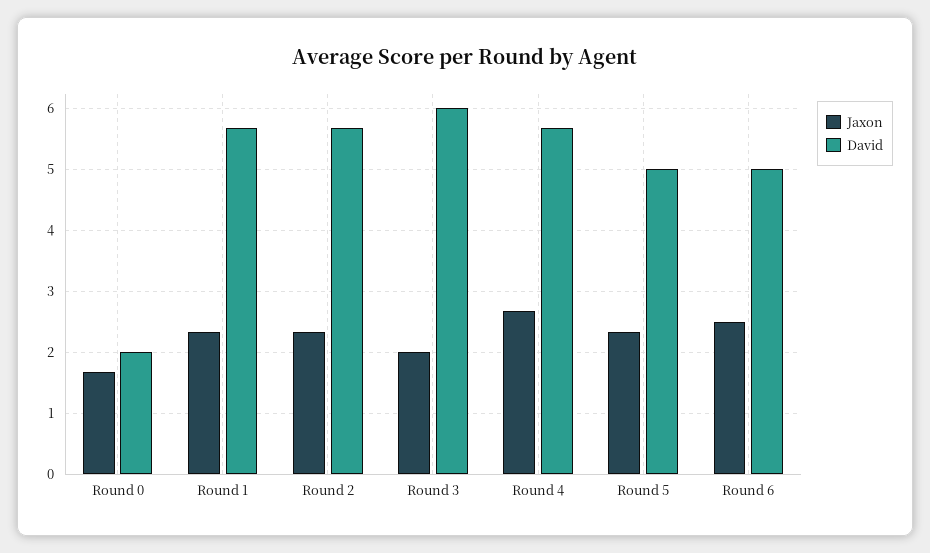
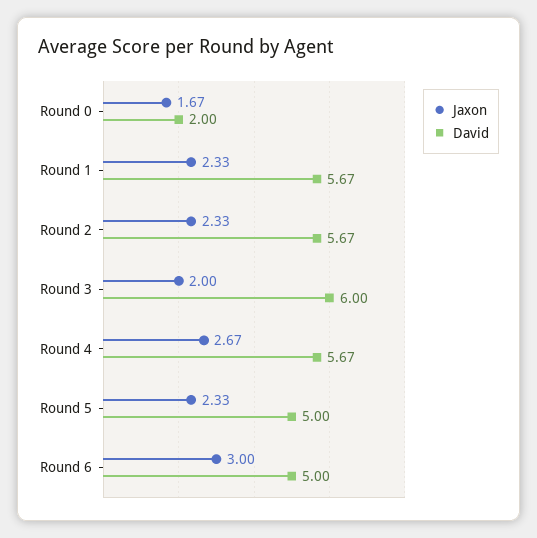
  {
    "Jaxon": {
      "Round 0": 1.67,
      "Round 1": 2.33,
      "Round 2": 2.33,
      "Round 3": 2,
      "Round 4": 2.67,
      "Round 5": 2.33,
-     "Round 6": 2.5
+     "Round 6": 3
    },
    "David": {
      "Round 0": 2,
      "Round 1": 5.67,
      "Round 2": 5.67,
      "Round 3": 6,
      "Round 4": 5.67,
      "Round 5": 5,
      "Round 6": 5
    }
  }

